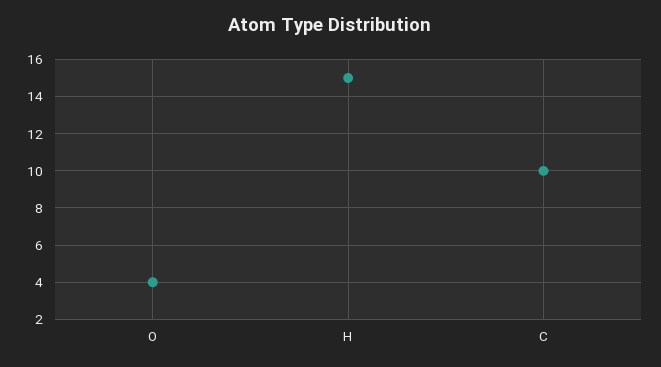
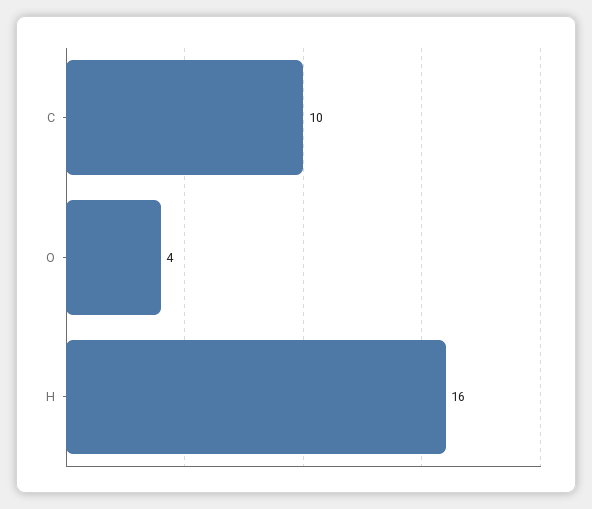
  {
    "O": 4,
-   "H": 15,
+   "H": 16,
    "C": 10
  }

